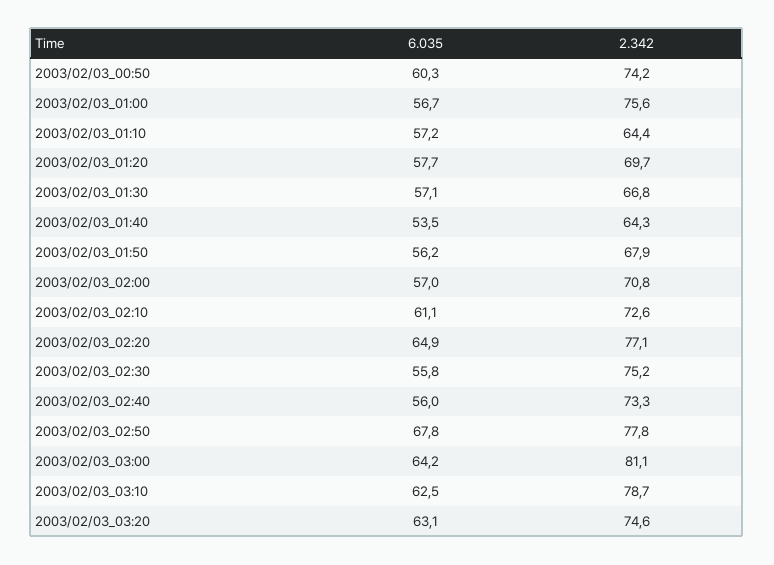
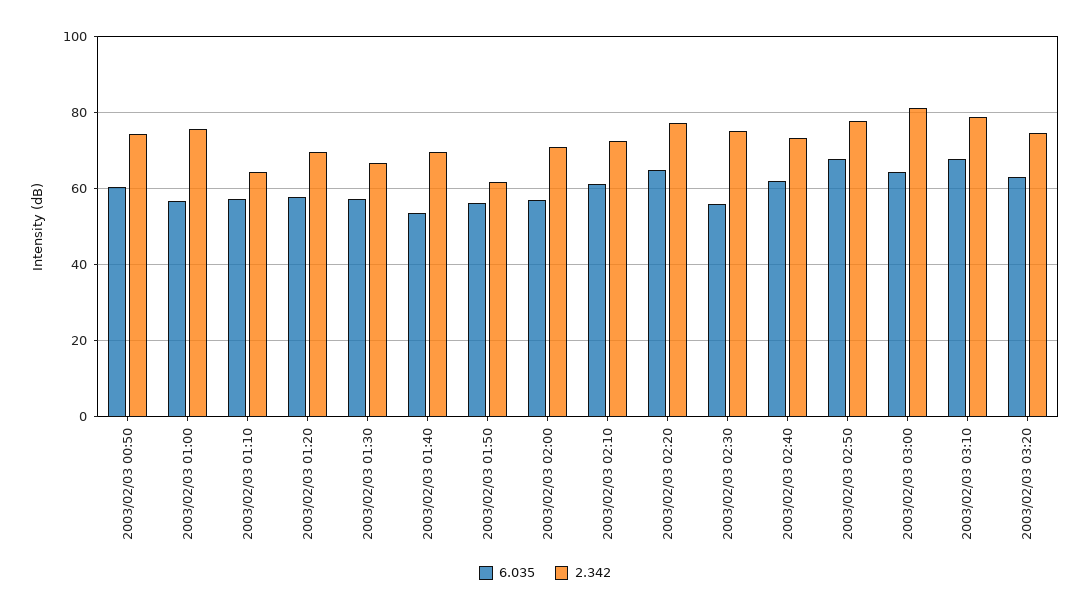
  {
    "6.035": {
      "2003/02/03_00:50": 60.3,
      "2003/02/03_01:00": 56.7,
      "2003/02/03_01:10": 57.2,
      "2003/02/03_01:20": 57.7,
      "2003/02/03_01:30": 57.1,
      "2003/02/03_01:40": 53.5,
      "2003/02/03_01:50": 56.2,
      "2003/02/03_02:00": 57,
      "2003/02/03_02:10": 61.1,
      "2003/02/03_02:20": 64.9,
      "2003/02/03_02:30": 55.8,
-     "2003/02/03_02:40": 56,
+     "2003/02/03_02:40": 62,
      "2003/02/03_02:50": 67.8,
      "2003/02/03_03:00": 64.2,
-     "2003/02/03_03:10": 62.5,
+     "2003/02/03_03:10": 68,
      "2003/02/03_03:20": 63.1
    },
    "2.342": {
      "2003/02/03_00:50": 74.2,
      "2003/02/03_01:00": 75.6,
      "2003/02/03_01:10": 64.4,
      "2003/02/03_01:20": 69.7,
      "2003/02/03_01:30": 66.8,
-     "2003/02/03_01:40": 64.3,
+     "2003/02/03_01:40": 70,
-     "2003/02/03_01:50": 67.9,
+     "2003/02/03_01:50": 62,
      "2003/02/03_02:00": 70.8,
      "2003/02/03_02:10": 72.6,
      "2003/02/03_02:20": 77.1,
      "2003/02/03_02:30": 75.2,
      "2003/02/03_02:40": 73.3,
      "2003/02/03_02:50": 77.8,
      "2003/02/03_03:00": 81.1,
      "2003/02/03_03:10": 78.7,
      "2003/02/03_03:20": 74.6
    }
  }

